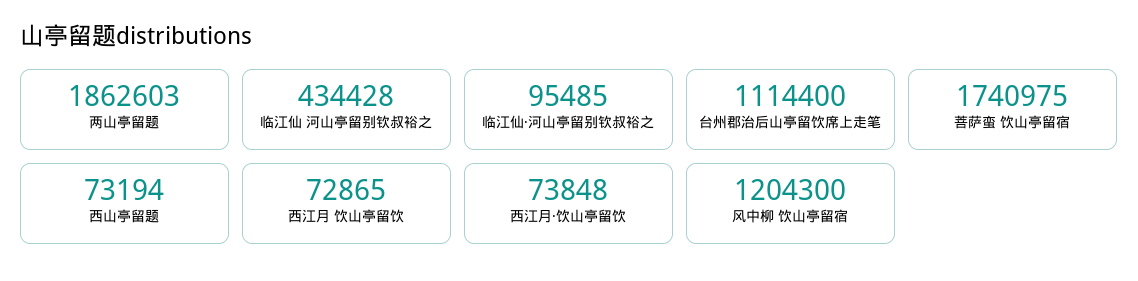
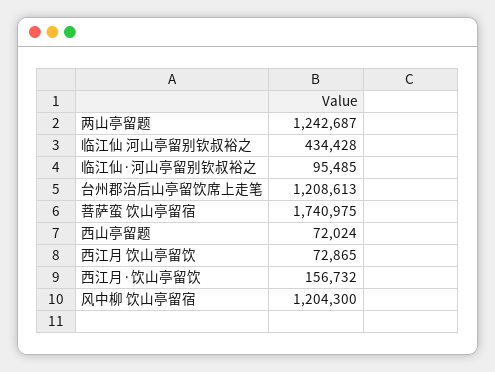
  {
-   "两山亭留题": 1862603,
+   "两山亭留题": 1242687,
    "临江仙 河山亭留别钦叔裕之": 434428,
    "临江仙·河山亭留别钦叔裕之": 95485,
-   "台州郡治后山亭留饮席上走笔": 1114400,
+   "台州郡治后山亭留饮席上走笔": 1208613,
    "菩萨蛮 饮山亭留宿": 1740975,
-   "西山亭留题": 73194,
+   "西山亭留题": 72024,
    "西江月 饮山亭留饮": 72865,
-   "西江月·饮山亭留饮": 73848,
+   "西江月·饮山亭留饮": 156732,
    "风中柳 饮山亭留宿": 1204300
  }

